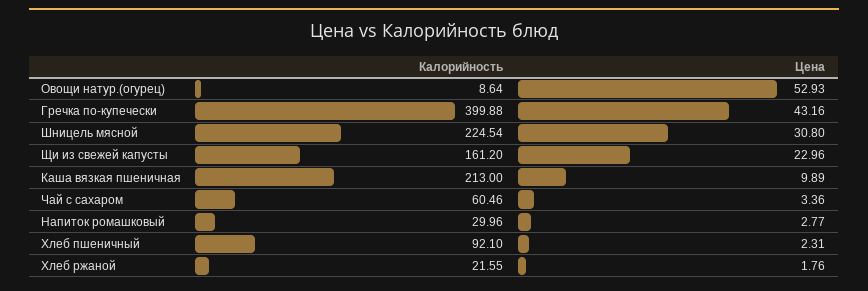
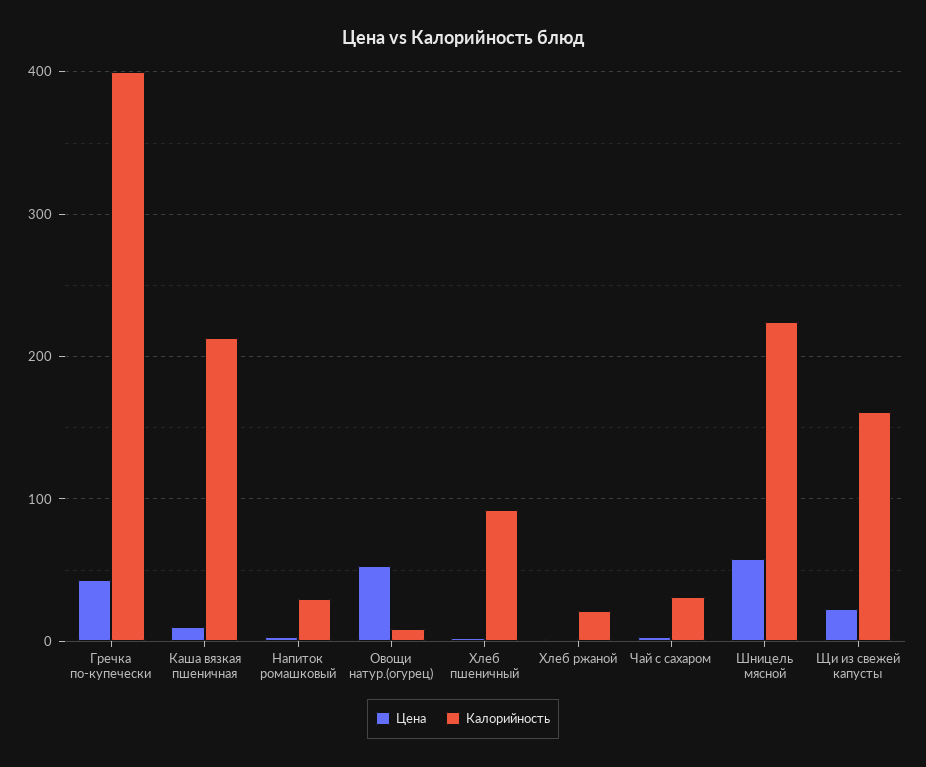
  {
    "Калорийность": {
      "Овощи натур.(огурец)": 8.64,
      "Гречка по-купечески": 399.88,
      "Шницель мясной": 224.54,
      "Щи из свежей капусты": 161.2,
      "Каша вязкая пшеничная": 213,
-     "Чай с сахаром": 60.46,
+     "Чай с сахаром": 30,
      "Напиток ромашковый": 29.96,
      "Хлеб пшеничный": 92.1,
      "Хлеб ржаной": 21.55
    },
    "Цена": {
      "Овощи натур.(огурец)": 52.93,
      "Гречка по-купечески": 43.16,
-     "Шницель мясной": 30.8,
+     "Шницель мясной": 60,
      "Щи из свежей капусты": 22.96,
      "Каша вязкая пшеничная": 9.89,
      "Чай с сахаром": 3.36,
      "Напиток ромашковый": 2.77,
      "Хлеб пшеничный": 2.31,
      "Хлеб ржаной": 1.76
    }
  }

